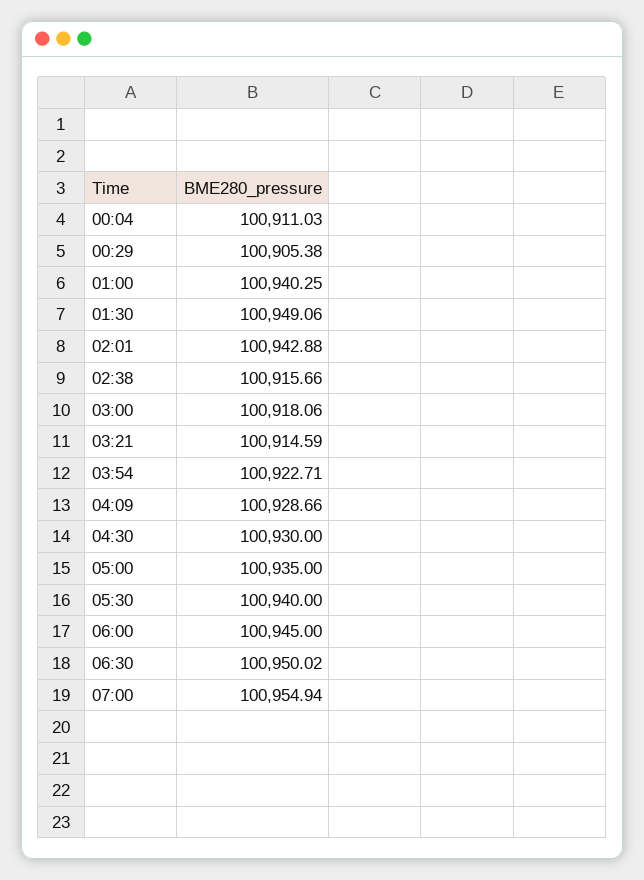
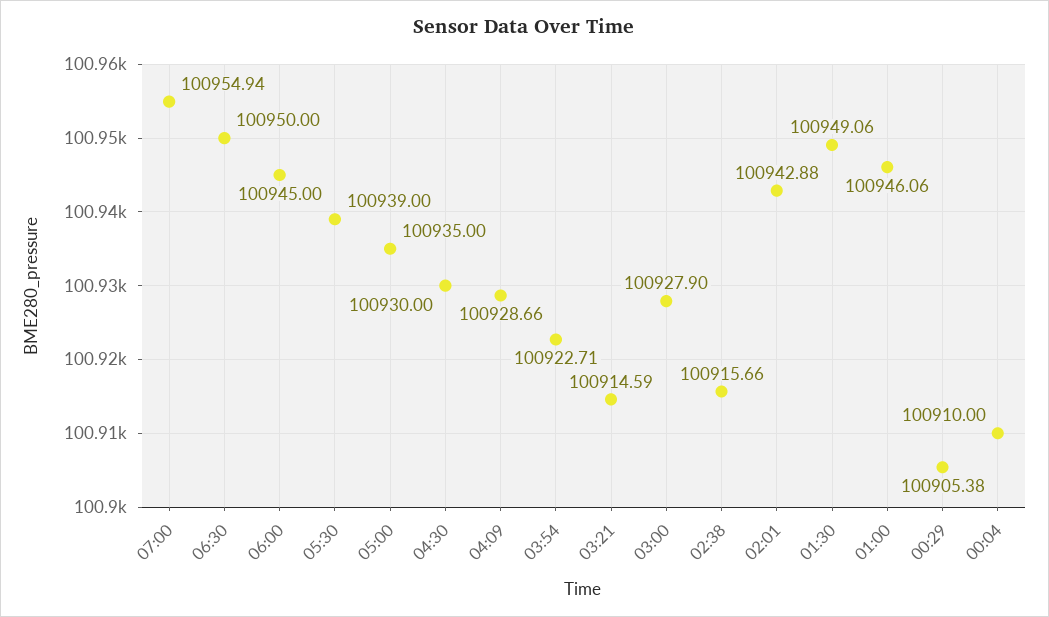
  {
-   "00:04": 100911.03,
+   "00:04": 100910,
    "00:29": 100905.38,
-   "01:00": 100940.25,
+   "01:00": 100946.06,
    "01:30": 100949.06,
    "02:01": 100942.88,
    "02:38": 100915.66,
-   "03:00": 100918.06,
+   "03:00": 100927.9,
    "03:21": 100914.59,
    "03:54": 100922.71,
    "04:09": 100928.66,
    "04:30": 100930,
    "05:00": 100935,
-   "05:30": 100940,
+   "05:30": 100939,
    "06:00": 100945,
-   "06:30": 100950.02,
+   "06:30": 100950,
    "07:00": 100954.94
  }

